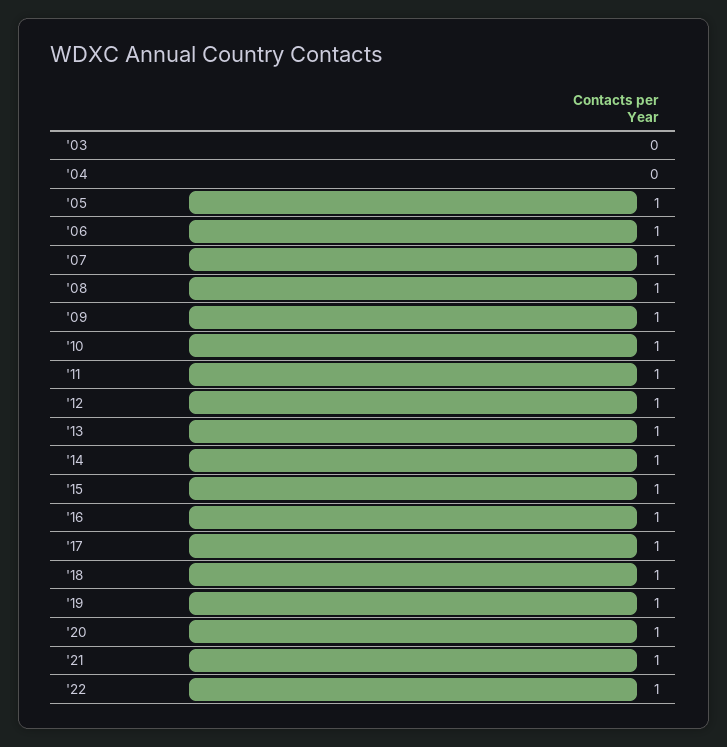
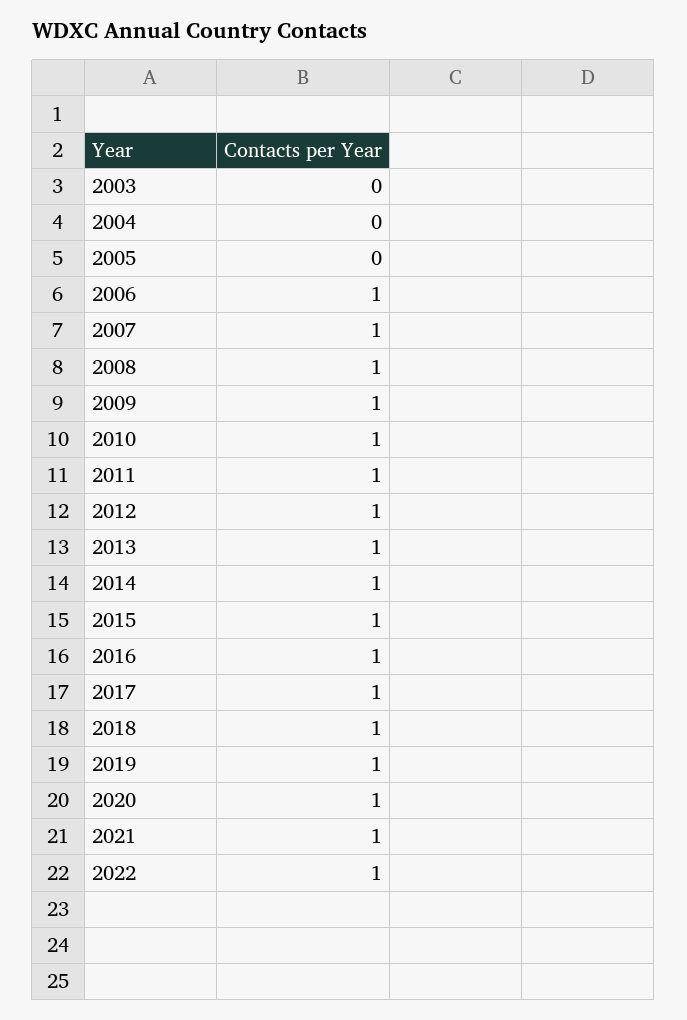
  {
    "'03": 0,
    "'04": 0,
-   "'05": 1,
+   "'05": 0,
    "'06": 1,
    "'07": 1,
    "'08": 1,
    "'09": 1,
    "'10": 1,
    "'11": 1,
    "'12": 1,
    "'13": 1,
    "'14": 1,
    "'15": 1,
    "'16": 1,
    "'17": 1,
    "'18": 1,
    "'19": 1,
    "'20": 1,
    "'21": 1,
    "'22": 1
  }

